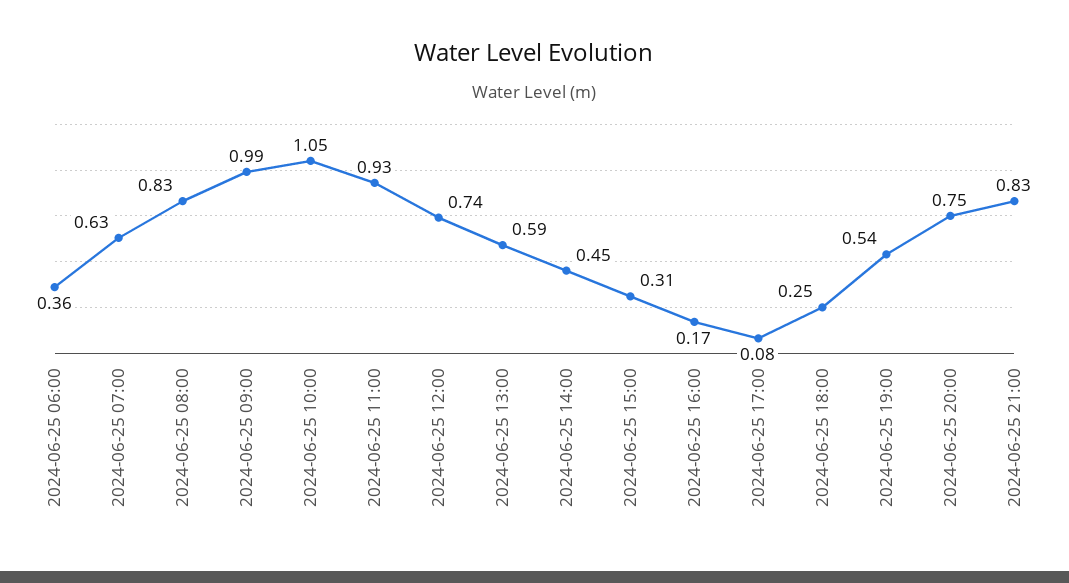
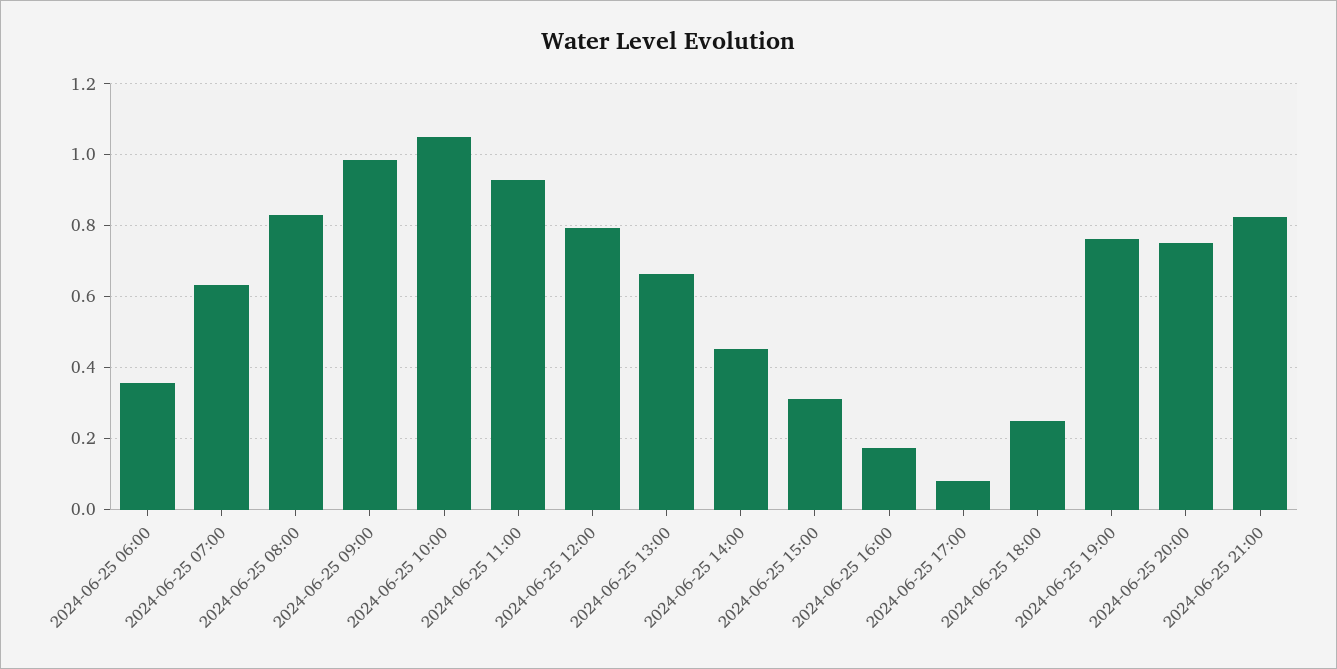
  {
    "2024-06-25 06:00": 0.36,
    "2024-06-25 07:00": 0.63,
    "2024-06-25 08:00": 0.83,
    "2024-06-25 09:00": 0.99,
    "2024-06-25 10:00": 1.05,
    "2024-06-25 11:00": 0.93,
-   "2024-06-25 12:00": 0.74,
+   "2024-06-25 12:00": 0.8,
-   "2024-06-25 13:00": 0.59,
+   "2024-06-25 13:00": 0.66,
    "2024-06-25 14:00": 0.45,
    "2024-06-25 15:00": 0.31,
    "2024-06-25 16:00": 0.17,
    "2024-06-25 17:00": 0.08,
    "2024-06-25 18:00": 0.25,
-   "2024-06-25 19:00": 0.54,
+   "2024-06-25 19:00": 0.76,
    "2024-06-25 20:00": 0.75,
    "2024-06-25 21:00": 0.83
  }

